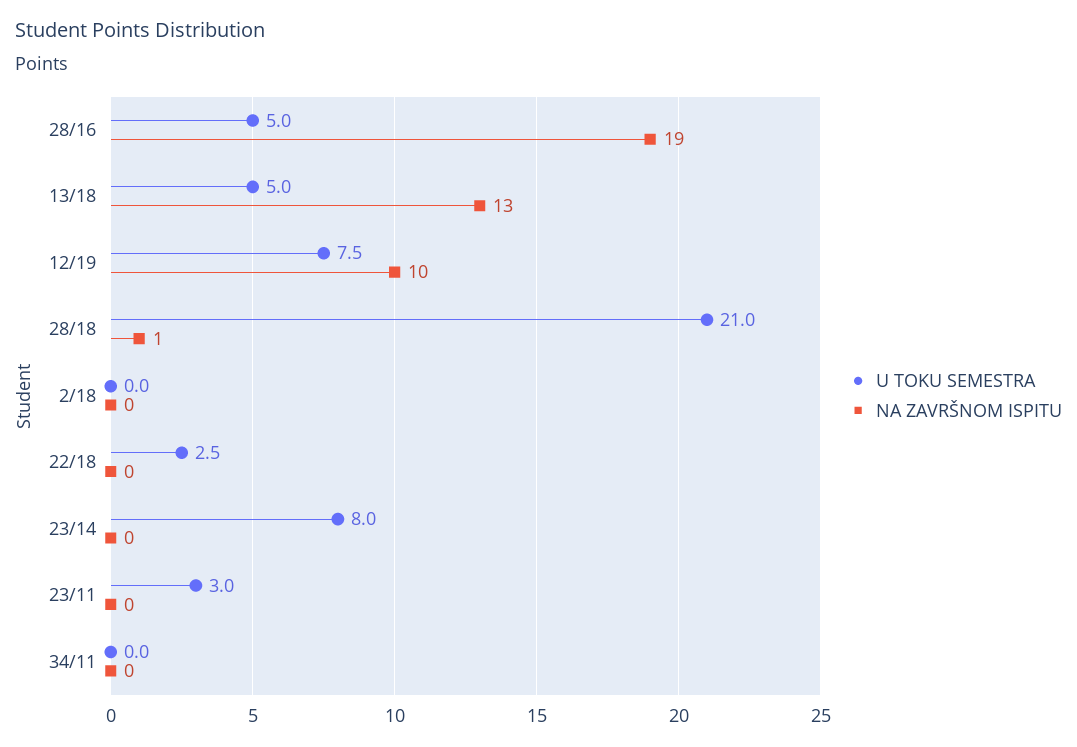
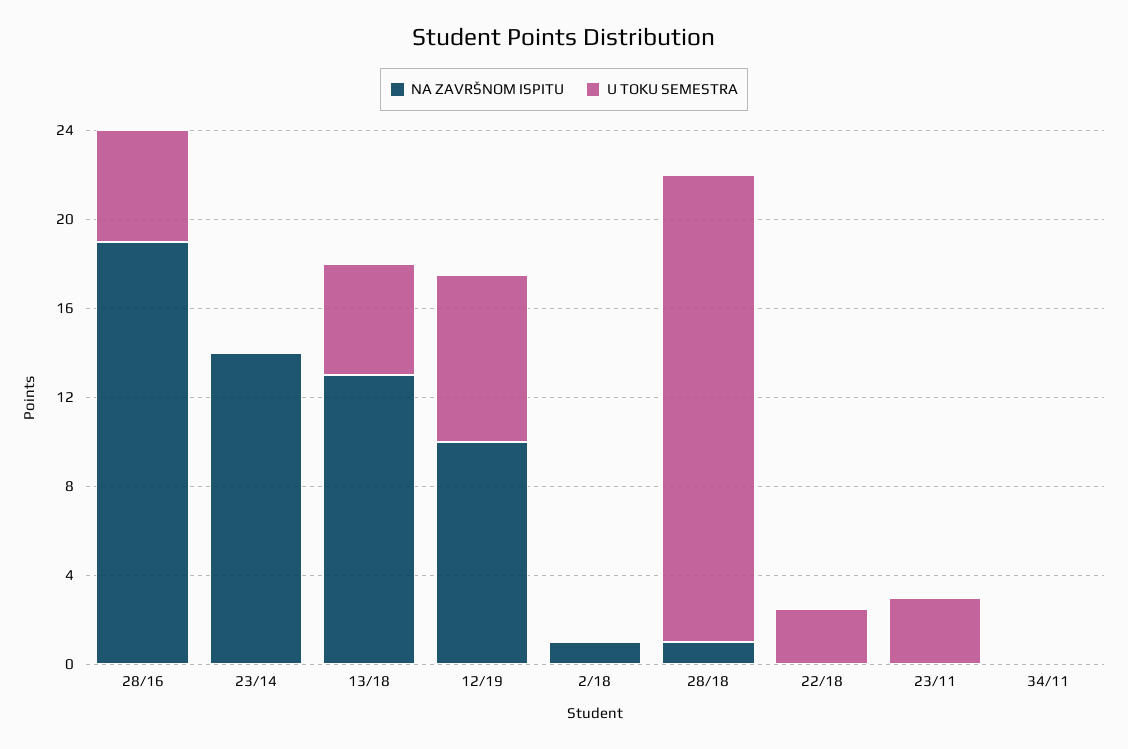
  {
    "U TOKU SEMESTRA": {
      "28/16": 5,
      "13/18": 5,
      "12/19": 7.5,
      "28/18": 21,
      "2/18": 0,
      "22/18": 2.5,
-     "23/14": 8,
+     "23/14": 0,
      "23/11": 3,
      "34/11": 0
    },
    "NA ZAVRŠNOM ISPITU": {
      "28/16": 19,
      "13/18": 13,
      "12/19": 10,
      "28/18": 1,
-     "2/18": 0,
+     "2/18": 1,
      "22/18": 0,
-     "23/14": 0,
+     "23/14": 14,
      "23/11": 0,
      "34/11": 0
    }
  }

